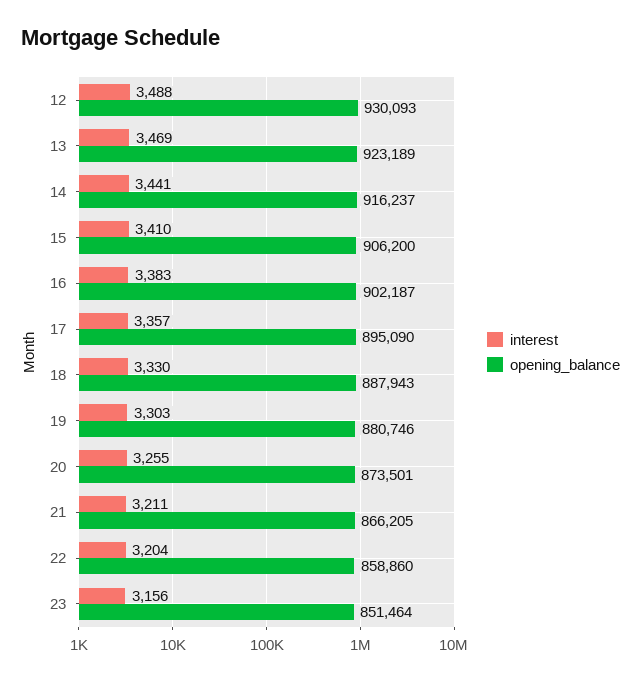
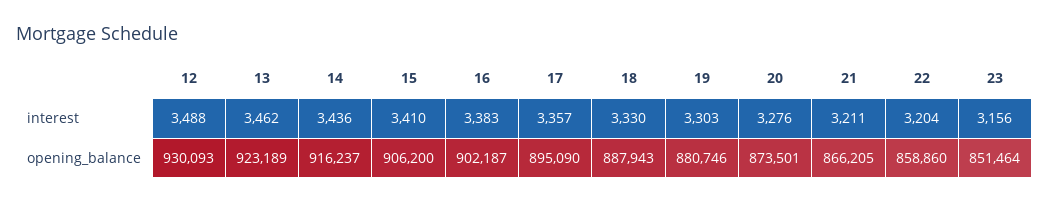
  {
    "interest": {
      "12": 3488,
-     "13": 3469,
+     "13": 3462,
-     "14": 3441,
+     "14": 3436,
      "15": 3410,
      "16": 3383,
      "17": 3357,
      "18": 3330,
      "19": 3303,
-     "20": 3255,
+     "20": 3276,
      "21": 3211,
      "22": 3204,
      "23": 3156
    },
    "opening_balance": {
      "12": 930093,
      "13": 923189,
      "14": 916237,
      "15": 906200,
      "16": 902187,
      "17": 895090,
      "18": 887943,
      "19": 880746,
      "20": 873501,
      "21": 866205,
      "22": 858860,
      "23": 851464
    }
  }

